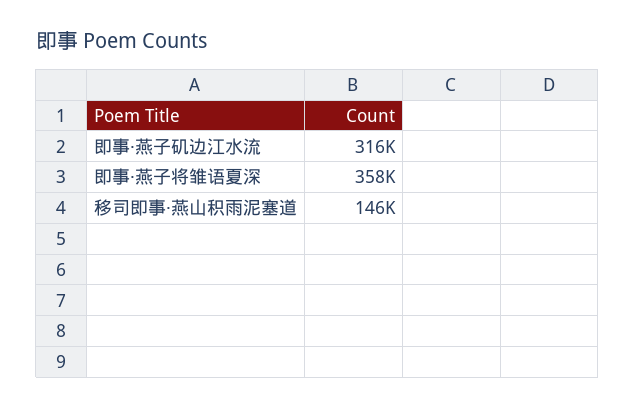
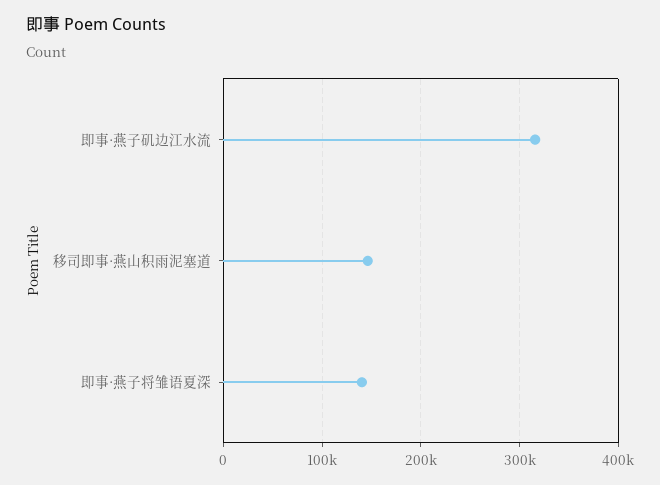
  {
    "即事·燕子矶边江水流": 316000,
-   "即事·燕子将雏语夏深": 358000,
+   "即事·燕子将雏语夏深": 140000,
    "移司即事·燕山积雨泥塞道": 146000
  }

